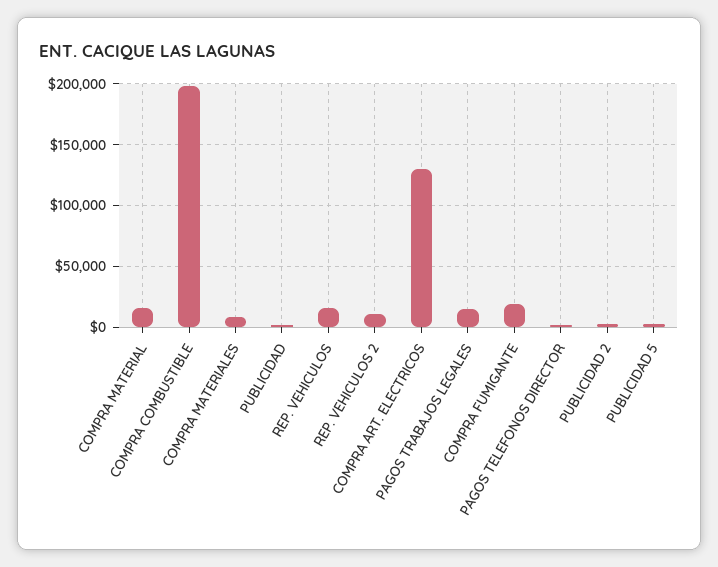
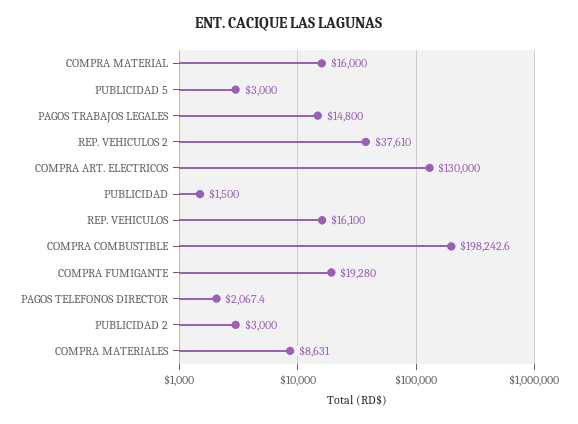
  {
    "COMPRA MATERIAL": 16000,
    "COMPRA COMBUSTIBLE": 198242.6,
    "COMPRA MATERIALES": 8631,
    "PUBLICIDAD": 1500,
    "REP. VEHICULOS": 16100,
-   "REP. VEHICULOS 2": 10000,
+   "REP. VEHICULOS 2": 37610,
    "COMPRA ART. ELECTRICOS": 130000,
    "PAGOS TRABAJOS LEGALES": 14800,
    "COMPRA FUMIGANTE": 19280,
    "PAGOS TELEFONOS DIRECTOR": 2067.4,
    "PUBLICIDAD 2": 3000,
    "PUBLICIDAD 5": 3000
  }

